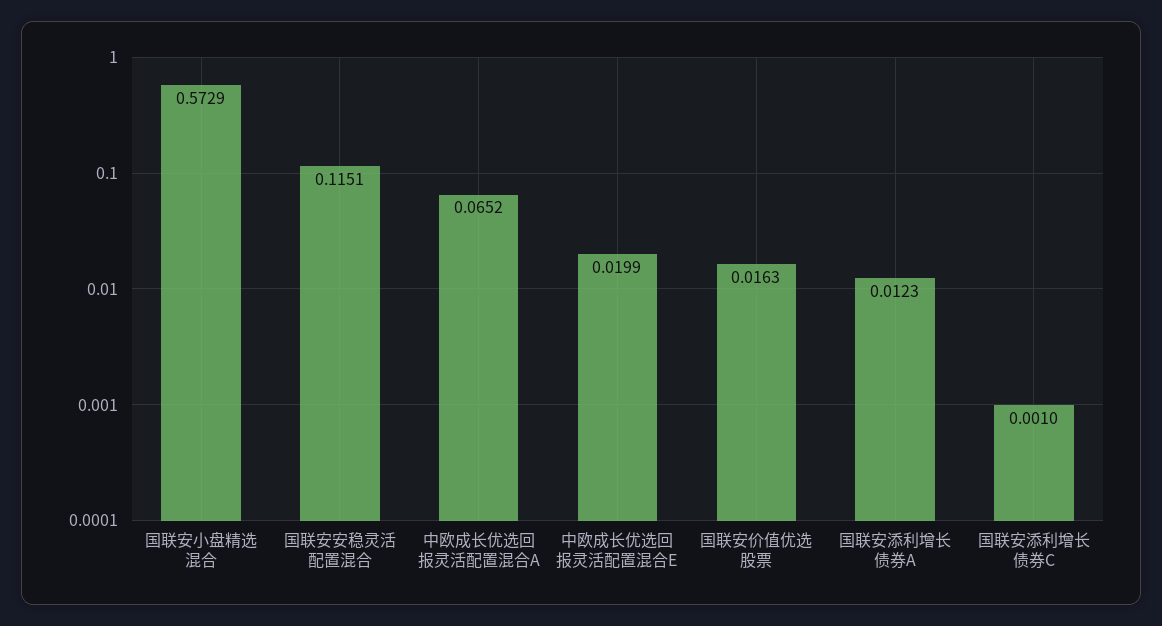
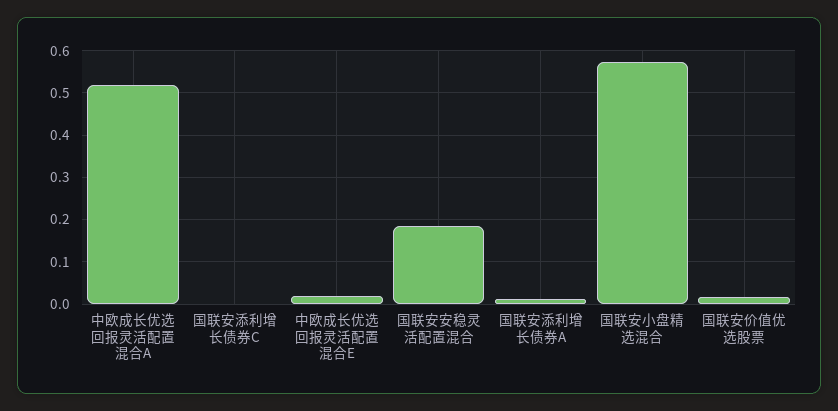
  {
    "国联安小盘精选混合": 0.5729,
-   "国联安安稳灵活配置混合": 0.1151,
+   "国联安安稳灵活配置混合": 0.18,
-   "中欧成长优选回报灵活配置混合A": 0.0652,
+   "中欧成长优选回报灵活配置混合A": 0.52,
    "中欧成长优选回报灵活配置混合E": 0.0199,
    "国联安价值优选股票": 0.0163,
    "国联安添利增长债券A": 0.0123,
    "国联安添利增长债券C": 0.001
  }

